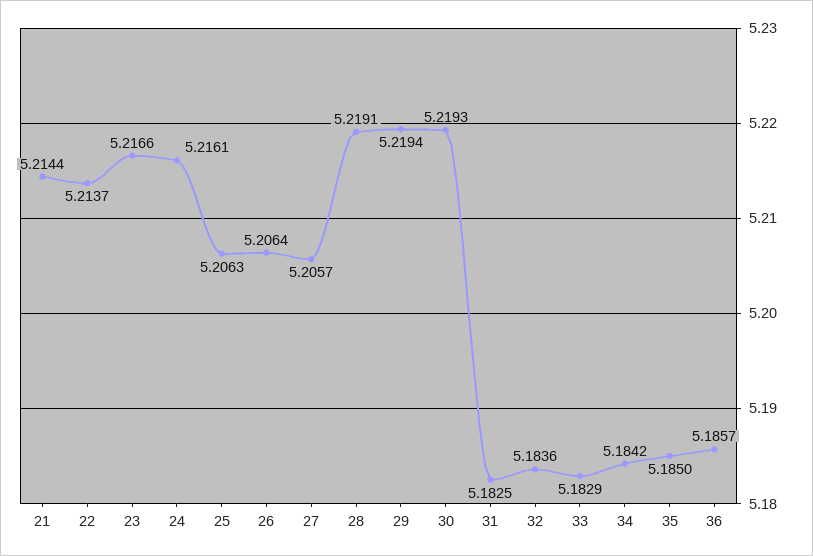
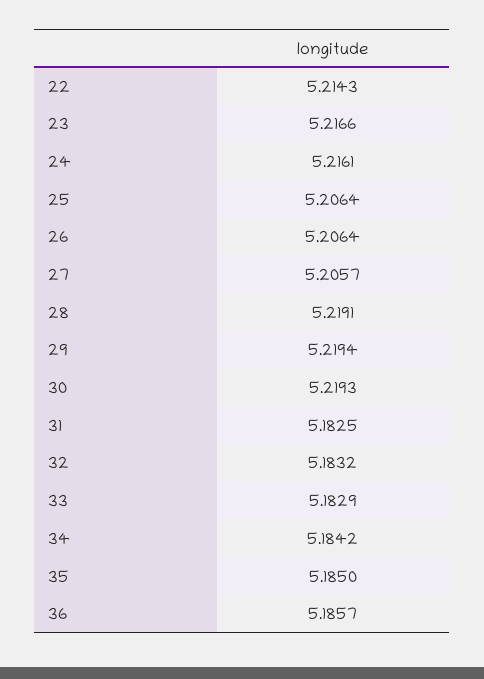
  {
-   "21": 5.2144,
-   "22": 5.2137,
+   "22": 5.2143,
    "23": 5.2166,
    "24": 5.2161,
-   "25": 5.2063,
+   "25": 5.2064,
    "26": 5.2064,
    "27": 5.2057,
    "28": 5.2191,
    "29": 5.2194,
    "30": 5.2193,
    "31": 5.1825,
-   "32": 5.1836,
+   "32": 5.1832,
    "33": 5.1829,
    "34": 5.1842,
    "35": 5.185,
    "36": 5.1857
  }

